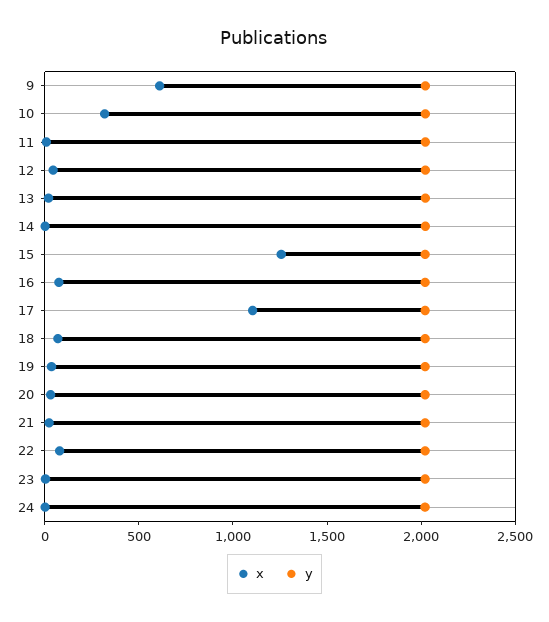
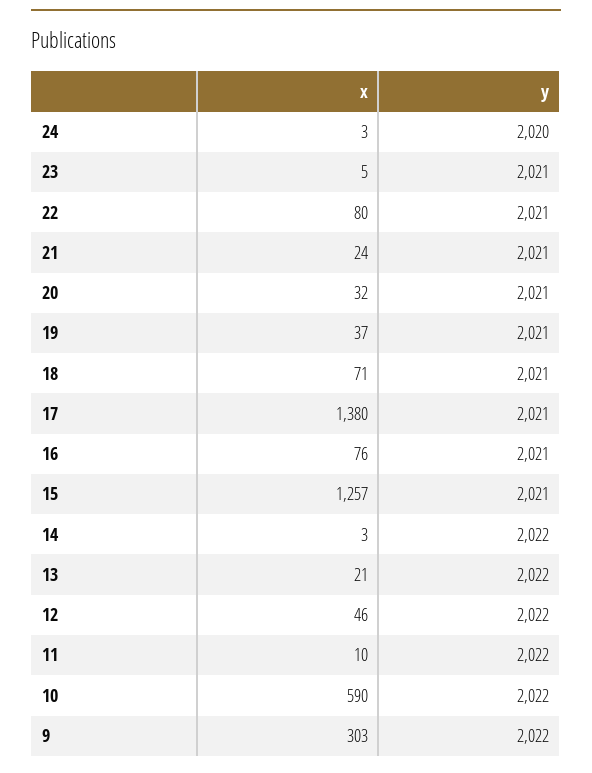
  {
    "x": {
-     "9": 600,
+     "9": 303,
-     "10": 300,
+     "10": 590,
      "11": 10,
      "12": 46,
      "13": 21,
      "14": 3,
      "15": 1257,
      "16": 76,
-     "17": 1100,
+     "17": 1380,
      "18": 71,
      "19": 37,
      "20": 32,
      "21": 24,
      "22": 80,
      "23": 5,
      "24": 3
    },
    "y": {
      "9": 2022,
      "10": 2022,
      "11": 2022,
      "12": 2022,
      "13": 2022,
      "14": 2022,
      "15": 2021,
      "16": 2021,
      "17": 2021,
      "18": 2021,
      "19": 2021,
      "20": 2021,
      "21": 2021,
      "22": 2021,
      "23": 2021,
      "24": 2020
    }
  }

